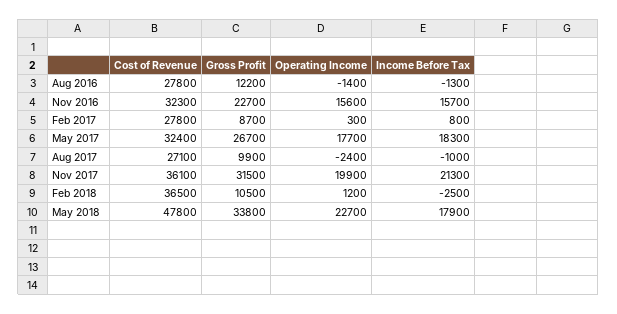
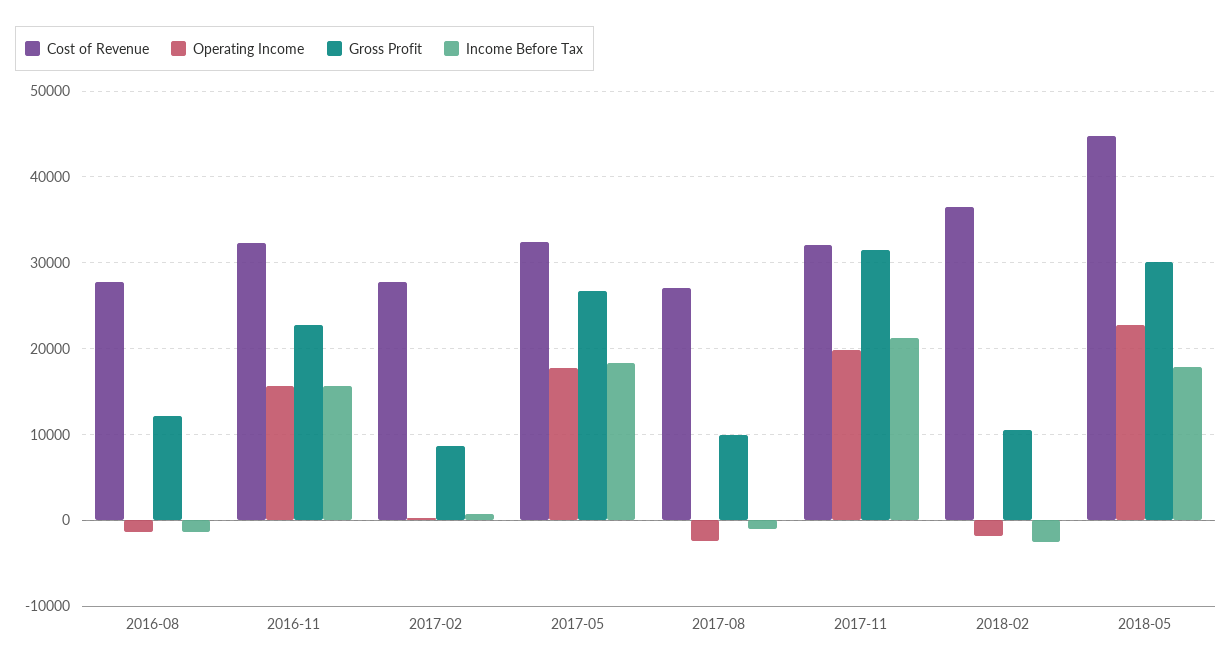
  {
    "Cost of Revenue": {
      "Aug 2016": 27800,
      "Nov 2016": 32300,
      "Feb 2017": 27800,
      "May 2017": 32400,
      "Aug 2017": 27100,
-     "Nov 2017": 36100,
+     "Nov 2017": 32000,
      "Feb 2018": 36500,
-     "May 2018": 47800
+     "May 2018": 45000
    },
    "Gross Profit": {
      "Aug 2016": 12200,
      "Nov 2016": 22700,
      "Feb 2017": 8700,
      "May 2017": 26700,
      "Aug 2017": 9900,
      "Nov 2017": 31500,
      "Feb 2018": 10500,
-     "May 2018": 33800
+     "May 2018": 30000
    },
    "Operating Income": {
      "Aug 2016": -1400,
      "Nov 2016": 15600,
      "Feb 2017": 300,
      "May 2017": 17700,
      "Aug 2017": -2400,
      "Nov 2017": 19900,
-     "Feb 2018": 1200,
+     "Feb 2018": -2000,
      "May 2018": 22700
    },
    "Income Before Tax": {
      "Aug 2016": -1300,
      "Nov 2016": 15700,
      "Feb 2017": 800,
      "May 2017": 18300,
      "Aug 2017": -1000,
      "Nov 2017": 21300,
      "Feb 2018": -2500,
      "May 2018": 17900
    }
  }

